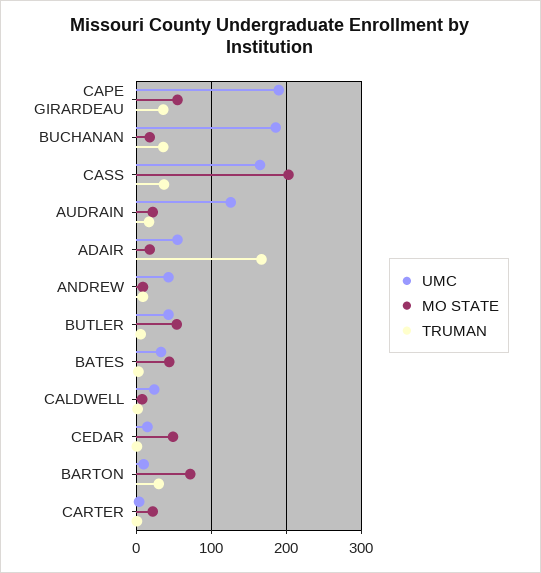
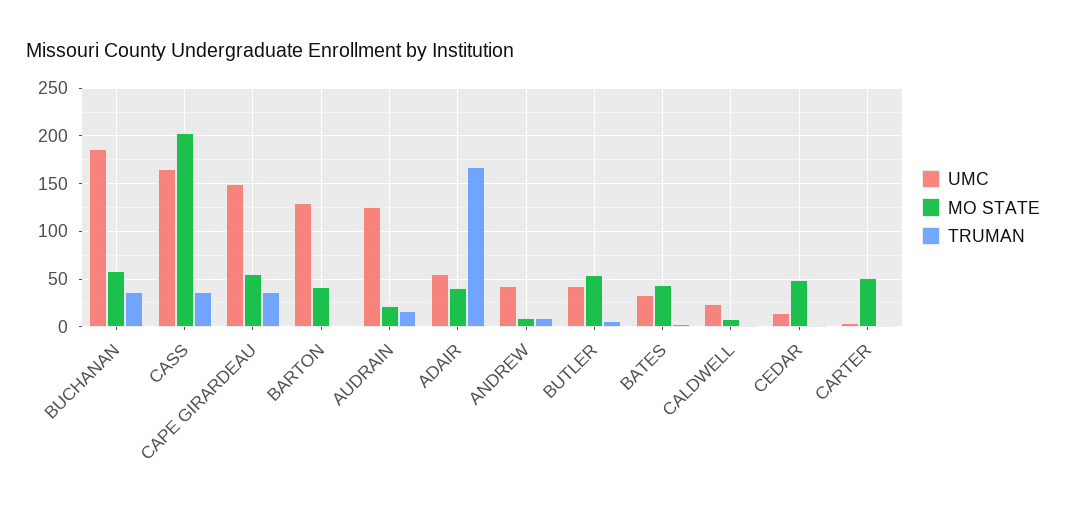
  {
    "UMC": {
-     "CAPE GIRARDEAU": 190,
+     "CAPE GIRARDEAU": 150,
      "BUCHANAN": 190,
      "CASS": 170,
      "AUDRAIN": 130,
      "ADAIR": 60,
      "ANDREW": 40,
      "BUTLER": 40,
      "BATES": 30,
      "CALDWELL": 20,
      "CEDAR": 20,
-     "BARTON": 10,
+     "BARTON": 130,
      "CARTER": 0
    },
    "MO STATE": {
      "CAPE GIRARDEAU": 60,
-     "BUCHANAN": 20,
+     "BUCHANAN": 60,
      "CASS": 200,
      "AUDRAIN": 20,
-     "ADAIR": 20,
+     "ADAIR": 40,
      "ANDREW": 10,
      "BUTLER": 50,
      "BATES": 40,
      "CALDWELL": 10,
      "CEDAR": 50,
-     "BARTON": 70,
+     "BARTON": 40,
-     "CARTER": 20
+     "CARTER": 50
    },
    "TRUMAN": {
      "CAPE GIRARDEAU": 40,
      "BUCHANAN": 40,
      "CASS": 40,
      "AUDRAIN": 20,
      "ADAIR": 170,
      "ANDREW": 10,
      "BUTLER": 10,
      "BATES": 0,
      "CALDWELL": 0,
      "CEDAR": 0,
-     "BARTON": 30,
+     "BARTON": 0,
      "CARTER": 0
    }
  }

